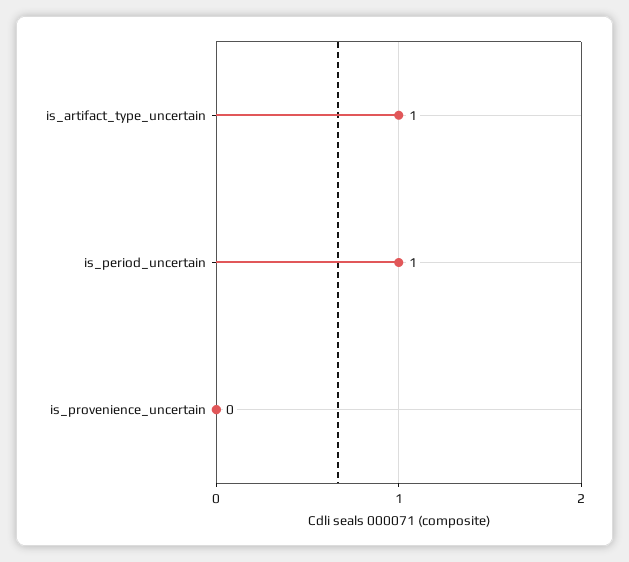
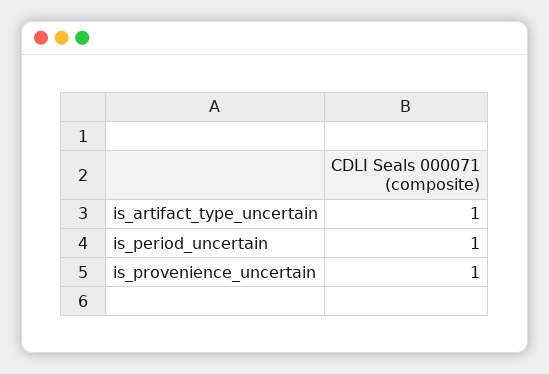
  {
    "is_artifact_type_uncertain": 1,
    "is_period_uncertain": 1,
-   "is_provenience_uncertain": 0
+   "is_provenience_uncertain": 1
  }

